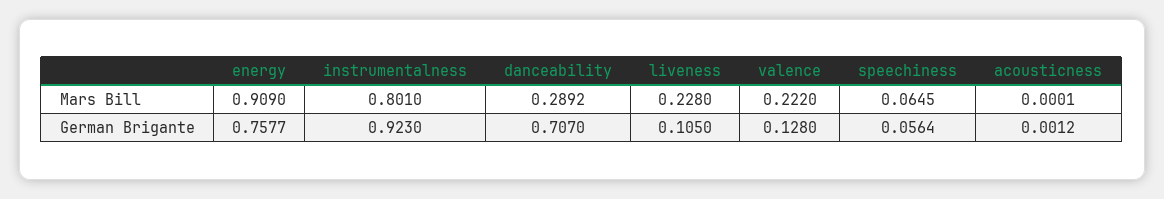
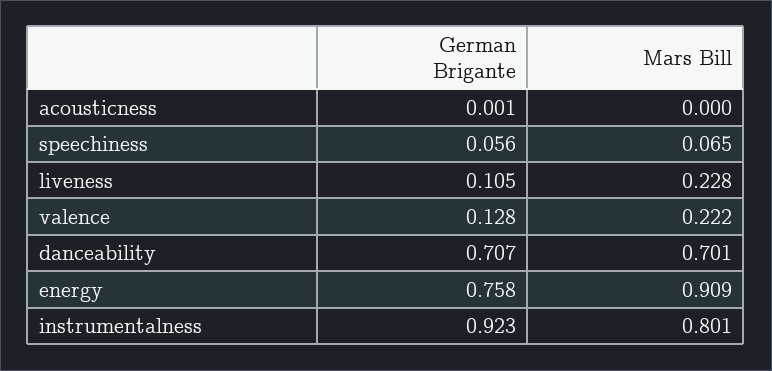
  {
    "energy": {
      "Mars Bill": 0.909,
      "German Brigante": 0.7577
    },
    "instrumentalness": {
      "Mars Bill": 0.801,
      "German Brigante": 0.923
    },
    "danceability": {
-     "Mars Bill": 0.2892,
+     "Mars Bill": 0.701,
      "German Brigante": 0.707
    },
    "liveness": {
      "Mars Bill": 0.228,
      "German Brigante": 0.105
    },
    "valence": {
      "Mars Bill": 0.222,
      "German Brigante": 0.128
    },
    "speechiness": {
      "Mars Bill": 0.0645,
      "German Brigante": 0.0564
    },
    "acousticness": {
      "Mars Bill": 0.0001,
      "German Brigante": 0.0012
    }
  }

